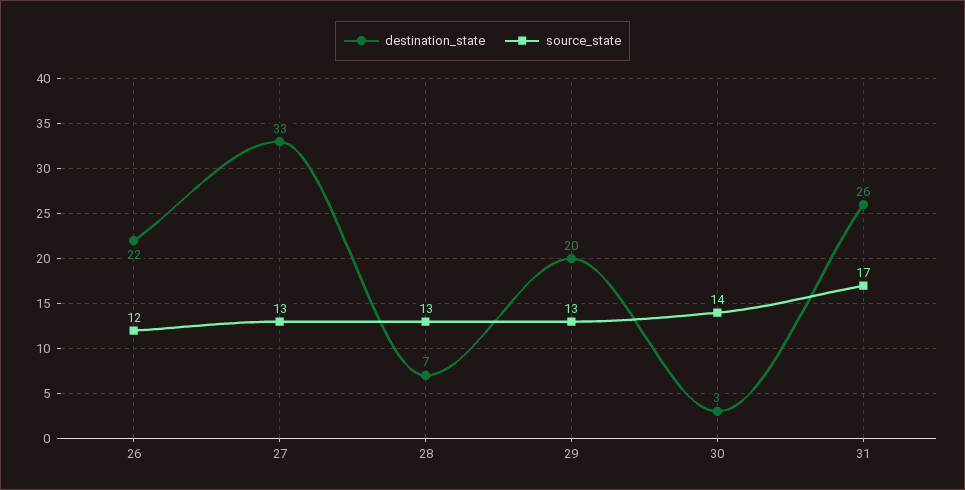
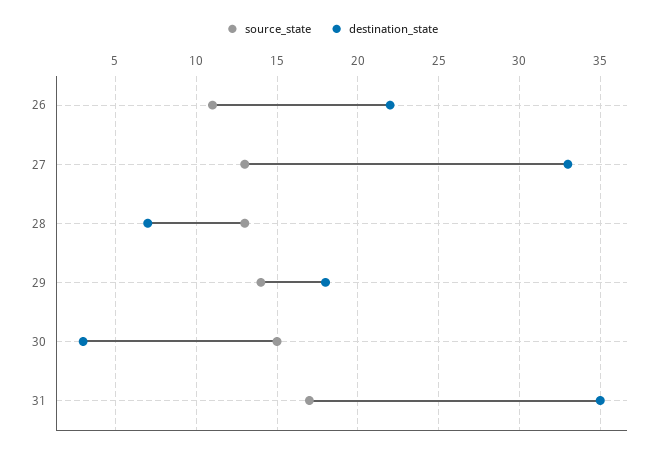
  {
    "destination_state": {
      "26": 22,
      "27": 33,
      "28": 7,
-     "29": 20,
+     "29": 18,
      "30": 3,
-     "31": 26
+     "31": 35
    },
    "source_state": {
-     "26": 12,
+     "26": 11,
      "27": 13,
      "28": 13,
-     "29": 13,
+     "29": 14,
-     "30": 14,
+     "30": 15,
      "31": 17
    }
  }

